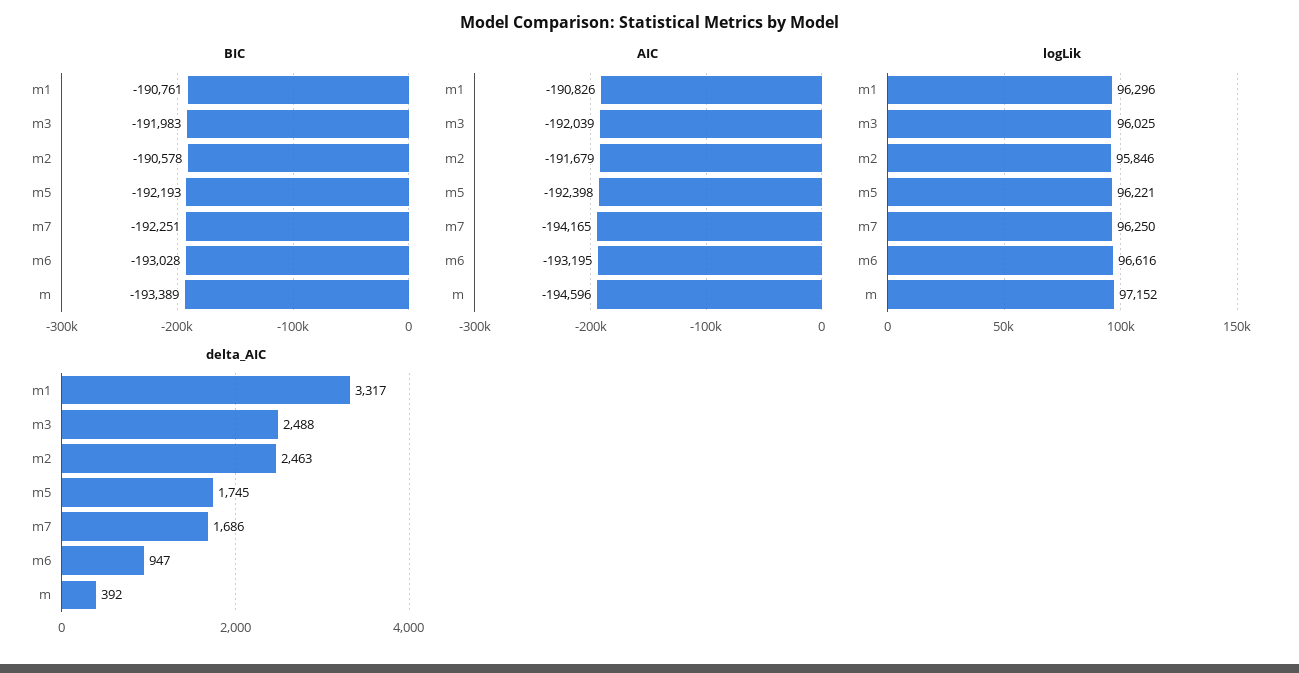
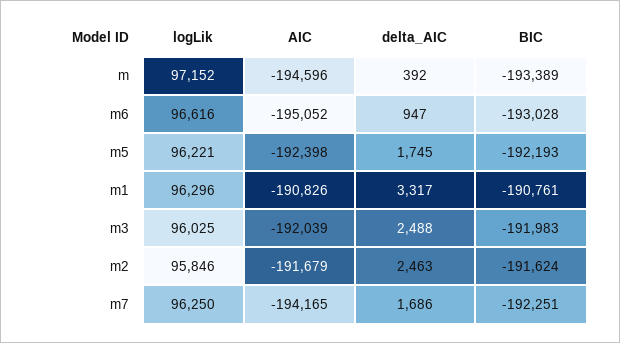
  {
    "BIC": {
      "m1": -190761,
      "m3": -191983,
-     "m2": -190578,
+     "m2": -191624,
      "m5": -192193,
      "m7": -192251,
      "m6": -193028,
      "m": -193389
    },
    "AIC": {
      "m1": -190826,
      "m3": -192039,
      "m2": -191679,
      "m5": -192398,
      "m7": -194165,
-     "m6": -193195,
+     "m6": -195052,
      "m": -194596
    },
    "logLik": {
      "m1": 96296,
      "m3": 96025,
      "m2": 95846,
      "m5": 96221,
      "m7": 96250,
      "m6": 96616,
      "m": 97152
    },
    "delta_AIC": {
      "m1": 3317,
      "m3": 2488,
      "m2": 2463,
      "m5": 1745,
      "m7": 1686,
      "m6": 947,
      "m": 392
    }
  }

